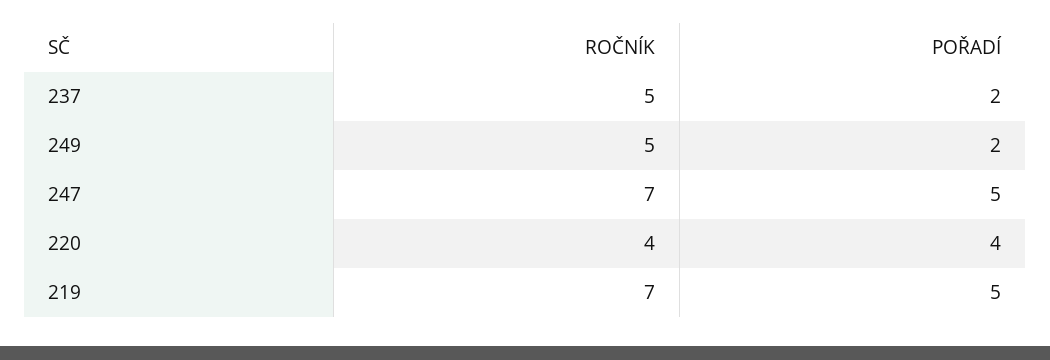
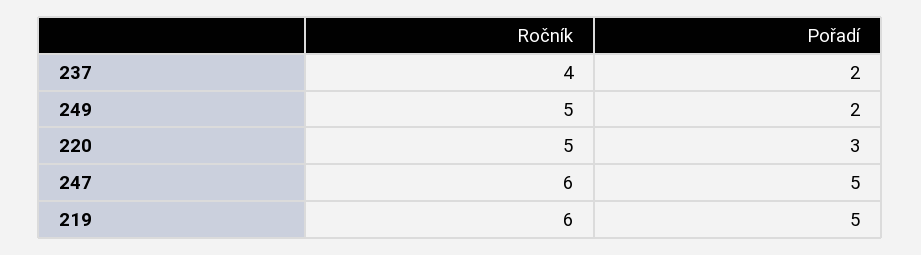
  {
    "ROČNÍK": {
-     "237": 5,
+     "237": 4,
      "249": 5,
-     "247": 7,
+     "247": 6,
-     "220": 4,
+     "220": 5,
-     "219": 7
+     "219": 6
    },
    "POŘADÍ": {
      "237": 2,
      "249": 2,
      "247": 5,
-     "220": 4,
+     "220": 3,
      "219": 5
    }
  }

